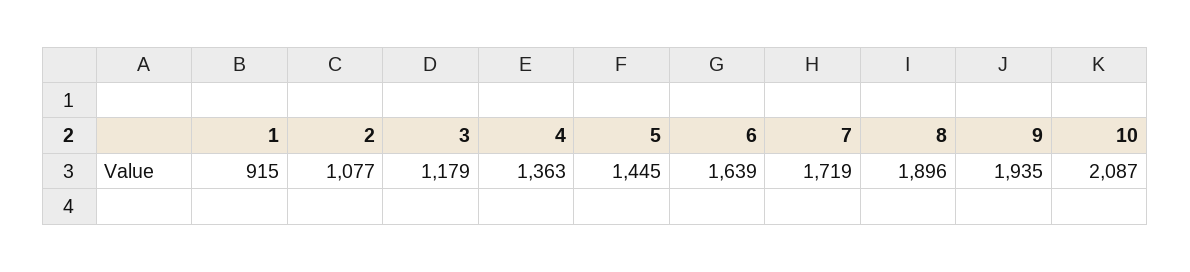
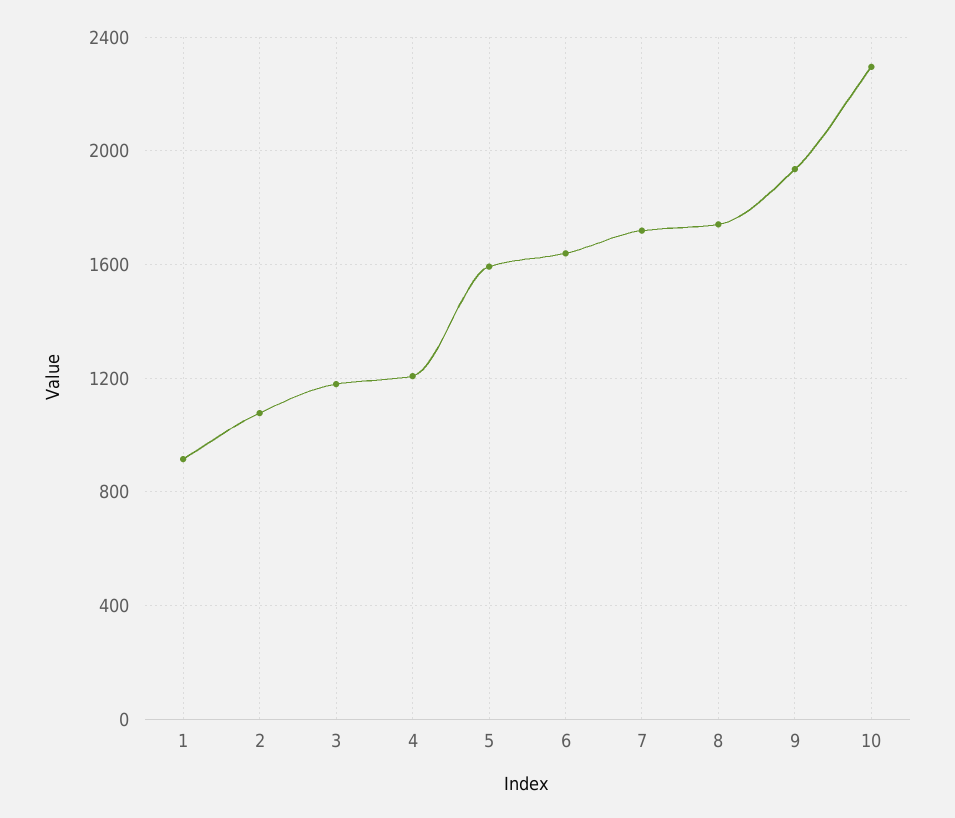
  {
    "1": 915,
    "2": 1077,
    "3": 1179,
-   "4": 1363,
+   "4": 1200,
-   "5": 1445,
+   "5": 1600,
    "6": 1639,
    "7": 1719,
-   "8": 1896,
+   "8": 1750,
    "9": 1935,
-   "10": 2087
+   "10": 2300
  }

